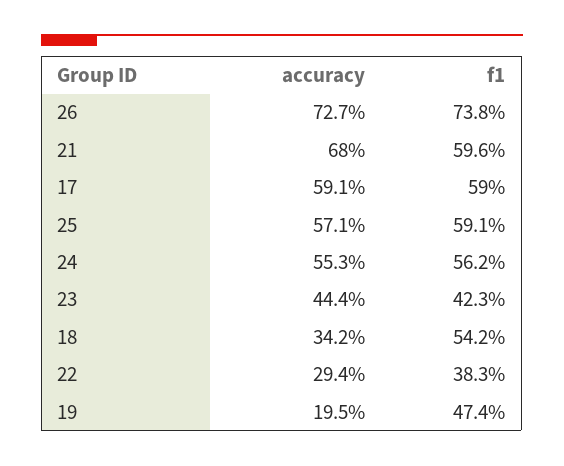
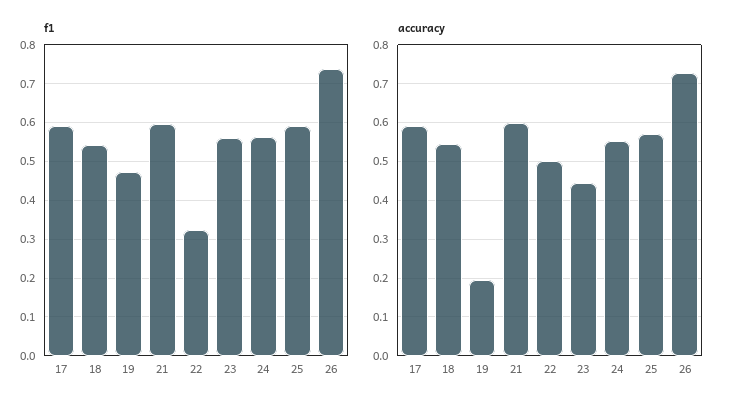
  {
    "accuracy": {
      "26": 0.727,
-     "21": 0.68,
+     "21": 0.6,
      "17": 0.591,
      "25": 0.571,
      "24": 0.553,
      "23": 0.444,
-     "18": 0.342,
+     "18": 0.54,
-     "22": 0.294,
+     "22": 0.5,
      "19": 0.195
    },
    "f1": {
      "26": 0.738,
      "21": 0.596,
      "17": 0.59,
      "25": 0.591,
      "24": 0.562,
-     "23": 0.423,
+     "23": 0.56,
      "18": 0.542,
-     "22": 0.383,
+     "22": 0.32,
      "19": 0.474
    }
  }

